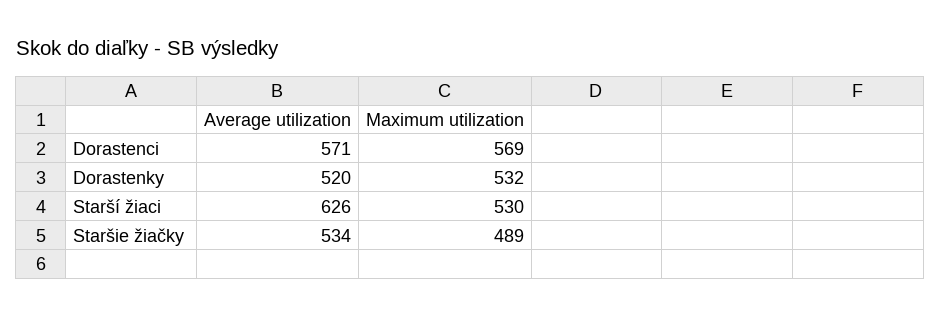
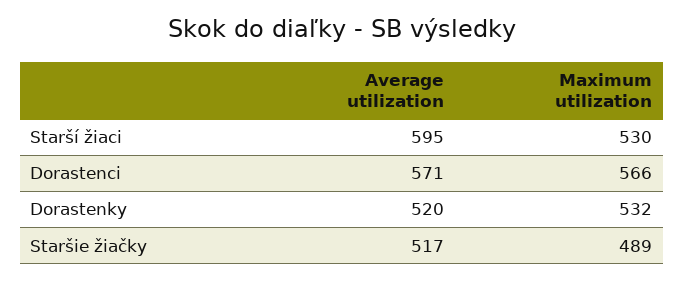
  {
    "Average utilization": {
      "Dorastenci": 571,
      "Dorastenky": 520,
-     "Starší žiaci": 626,
+     "Starší žiaci": 595,
-     "Staršie žiačky": 534
+     "Staršie žiačky": 517
    },
    "Maximum utilization": {
-     "Dorastenci": 569,
+     "Dorastenci": 566,
      "Dorastenky": 532,
      "Starší žiaci": 530,
      "Staršie žiačky": 489
    }
  }

